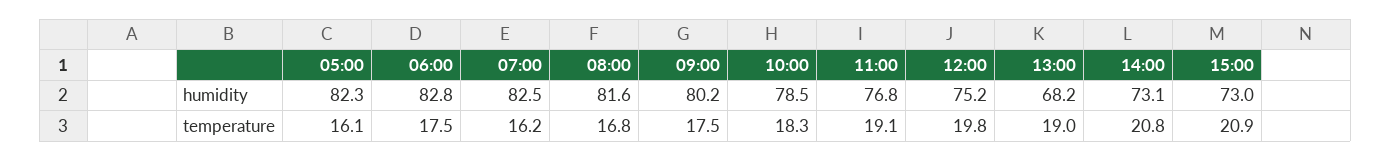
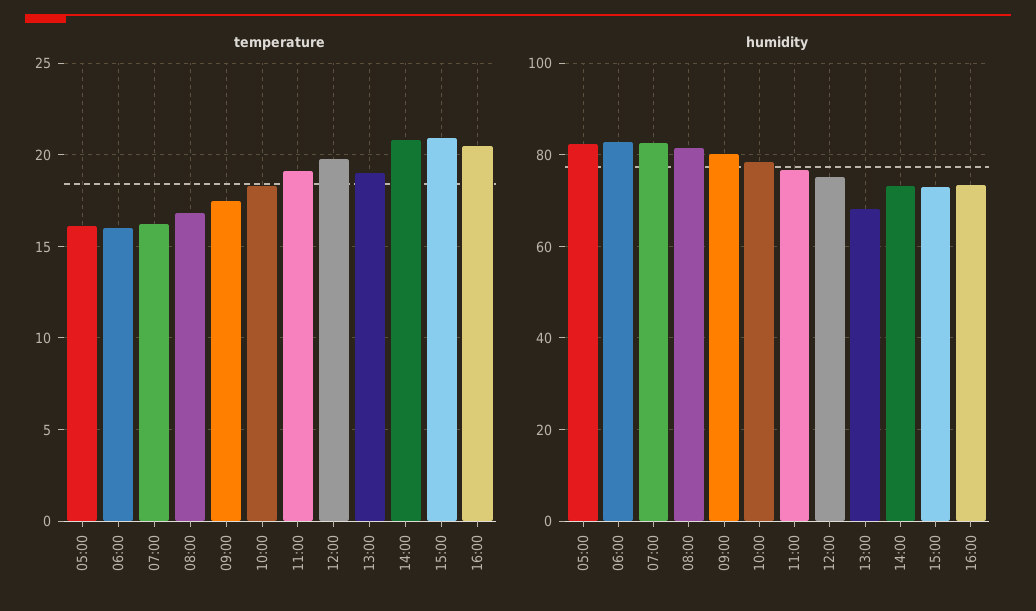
  {
    "humidity": {
      "05:00": 82.3,
      "06:00": 82.8,
      "07:00": 82.5,
      "08:00": 81.6,
      "09:00": 80.2,
      "10:00": 78.5,
      "11:00": 76.8,
      "12:00": 75.2,
      "13:00": 68.2,
      "14:00": 73.1,
-     "15:00": 73
+     "15:00": 73,
+     "16:00": 74
    },
    "temperature": {
      "05:00": 16.1,
-     "06:00": 17.5,
+     "06:00": 16,
      "07:00": 16.2,
      "08:00": 16.8,
      "09:00": 17.5,
      "10:00": 18.3,
      "11:00": 19.1,
      "12:00": 19.8,
      "13:00": 19,
      "14:00": 20.8,
-     "15:00": 20.9
+     "15:00": 20.9,
+     "16:00": 20.5
    }
  }

